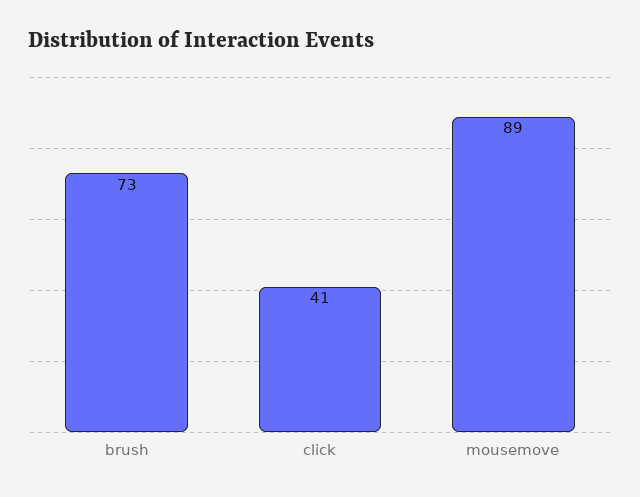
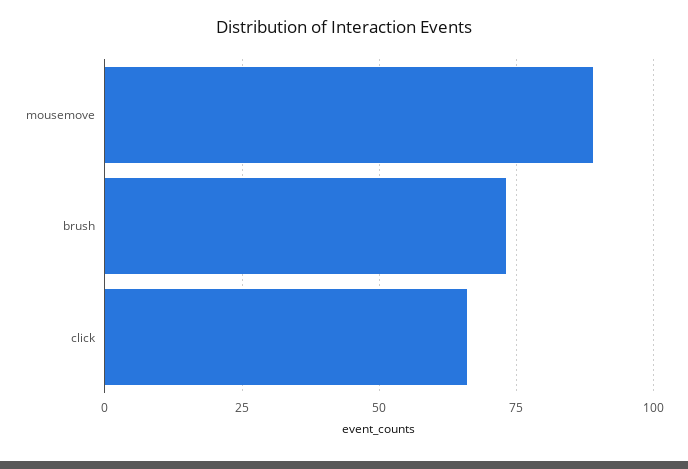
  {
    "brush": 73,
-   "click": 41,
+   "click": 65,
    "mousemove": 89
  }

